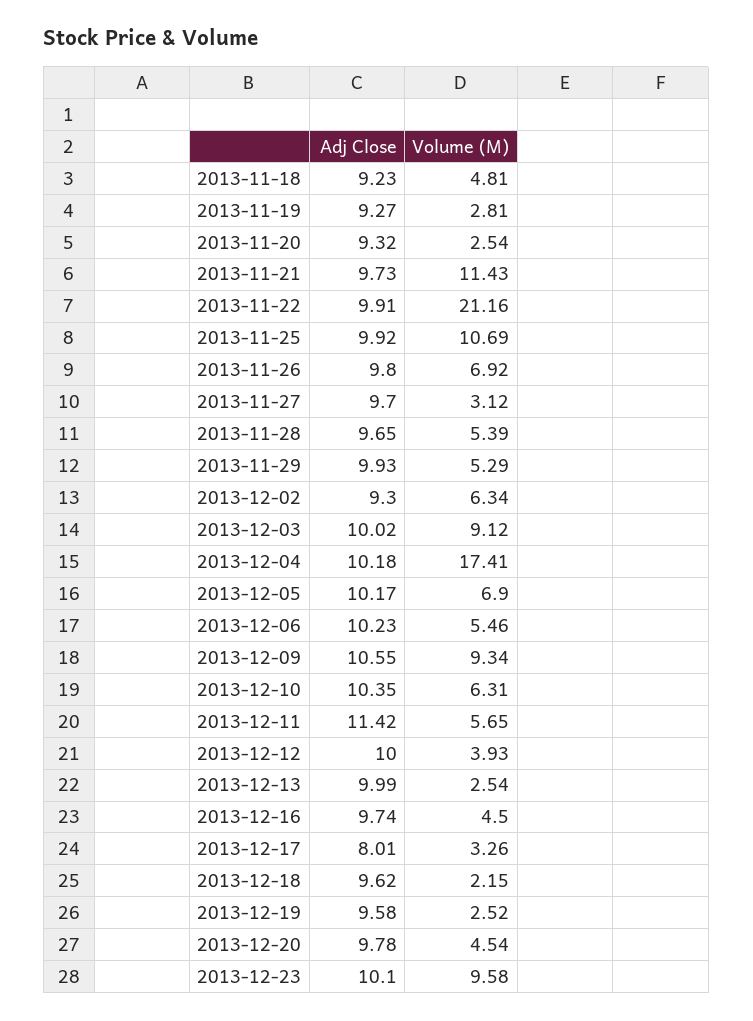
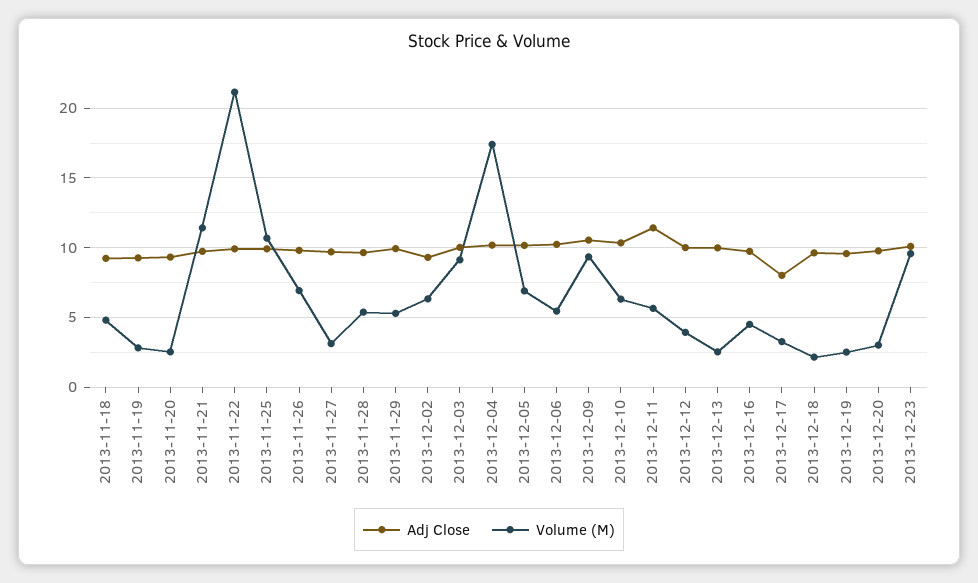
  {
    "Adj Close": {
      "2013-11-18": 9.23,
      "2013-11-19": 9.27,
      "2013-11-20": 9.32,
      "2013-11-21": 9.73,
      "2013-11-22": 9.91,
      "2013-11-25": 9.92,
      "2013-11-26": 9.8,
      "2013-11-27": 9.7,
      "2013-11-28": 9.65,
      "2013-11-29": 9.93,
      "2013-12-02": 9.3,
      "2013-12-03": 10.02,
      "2013-12-04": 10.18,
      "2013-12-05": 10.17,
      "2013-12-06": 10.23,
      "2013-12-09": 10.55,
      "2013-12-10": 10.35,
      "2013-12-11": 11.42,
      "2013-12-12": 10,
      "2013-12-13": 9.99,
      "2013-12-16": 9.74,
      "2013-12-17": 8.01,
      "2013-12-18": 9.62,
      "2013-12-19": 9.58,
      "2013-12-20": 9.78,
      "2013-12-23": 10.1
    },
    "Volume (M)": {
      "2013-11-18": 4.81,
      "2013-11-19": 2.81,
      "2013-11-20": 2.54,
      "2013-11-21": 11.43,
      "2013-11-22": 21.16,
      "2013-11-25": 10.69,
      "2013-11-26": 6.92,
      "2013-11-27": 3.12,
      "2013-11-28": 5.39,
      "2013-11-29": 5.29,
      "2013-12-02": 6.34,
      "2013-12-03": 9.12,
      "2013-12-04": 17.41,
      "2013-12-05": 6.9,
      "2013-12-06": 5.46,
      "2013-12-09": 9.34,
      "2013-12-10": 6.31,
      "2013-12-11": 5.65,
      "2013-12-12": 3.93,
      "2013-12-13": 2.54,
      "2013-12-16": 4.5,
      "2013-12-17": 3.26,
      "2013-12-18": 2.15,
      "2013-12-19": 2.52,
-     "2013-12-20": 4.54,
+     "2013-12-20": 3,
      "2013-12-23": 9.58
    }
  }

